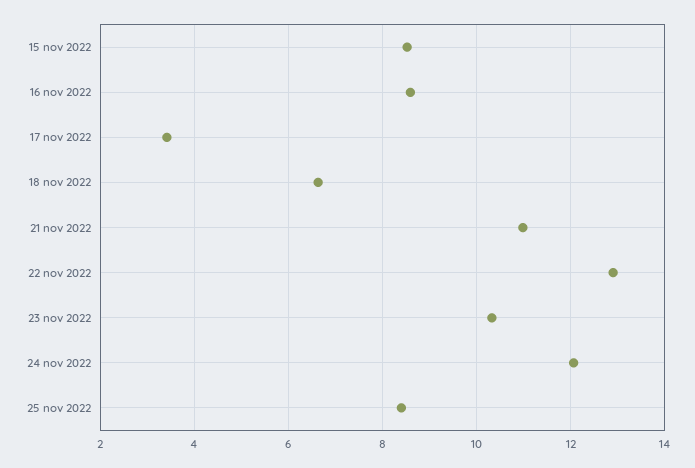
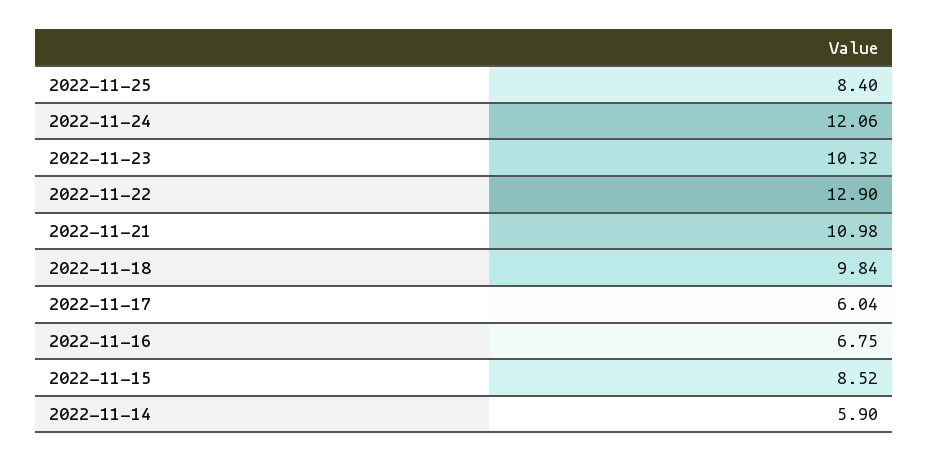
  {
    "15 nov 2022": 8.52,
-   "16 nov 2022": 8.6,
+   "16 nov 2022": 6.75,
-   "17 nov 2022": 3.4,
+   "17 nov 2022": 6.04,
-   "18 nov 2022": 6.6,
+   "18 nov 2022": 9.84,
    "21 nov 2022": 10.98,
    "22 nov 2022": 12.9,
    "23 nov 2022": 10.32,
    "24 nov 2022": 12.06,
-   "25 nov 2022": 8.4
+   "25 nov 2022": 8.4,
+   "2022-11-14": 5.9
  }

